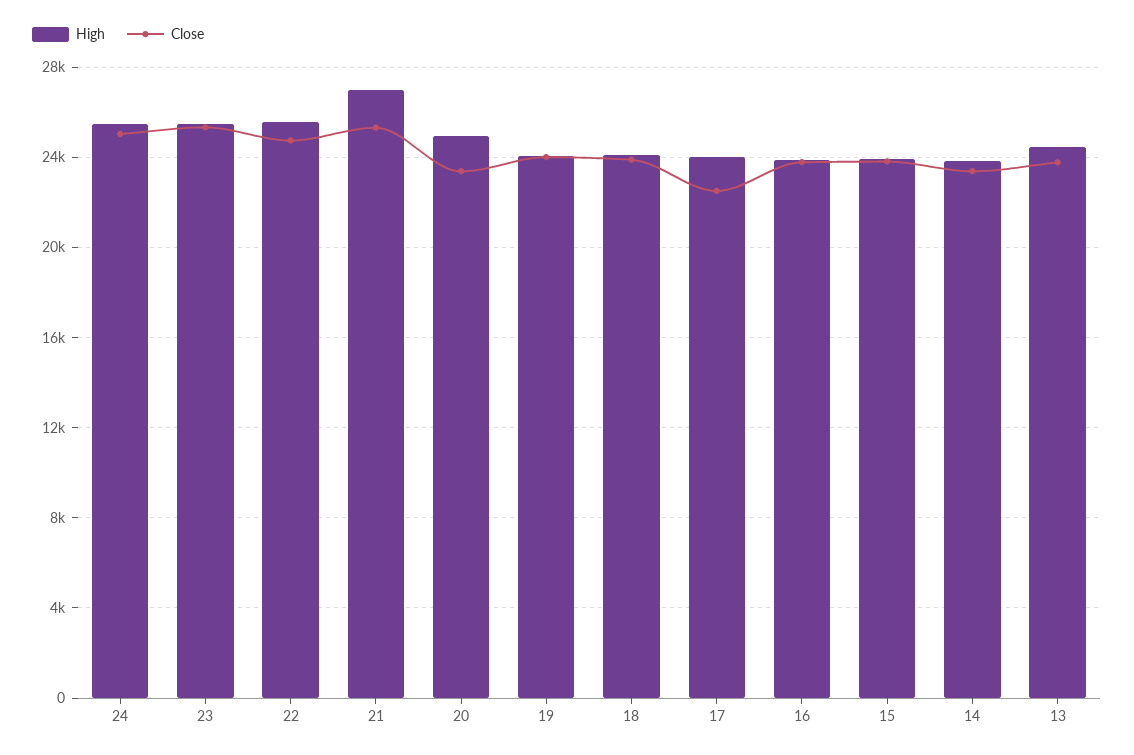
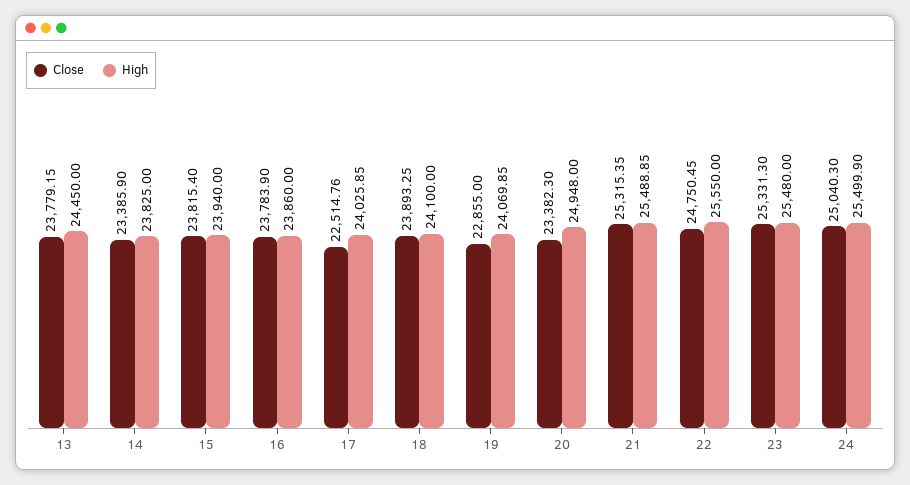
  {
    "High": {
      "24": 25499.9,
      "23": 25480,
      "22": 25550,
-     "21": 27000,
+     "21": 25488.85,
      "20": 24948,
      "19": 24069.85,
      "18": 24100,
      "17": 24025.85,
      "16": 23860,
      "15": 23940,
      "14": 23825,
      "13": 24450
    },
    "Close": {
      "24": 25040.3,
      "23": 25331.3,
      "22": 24750.45,
      "21": 25315.35,
      "20": 23382.3,
-     "19": 24000,
+     "19": 22855,
      "18": 23893.25,
      "17": 22514.76,
      "16": 23783.9,
      "15": 23815.4,
      "14": 23385.9,
      "13": 23779.15
    }
  }

